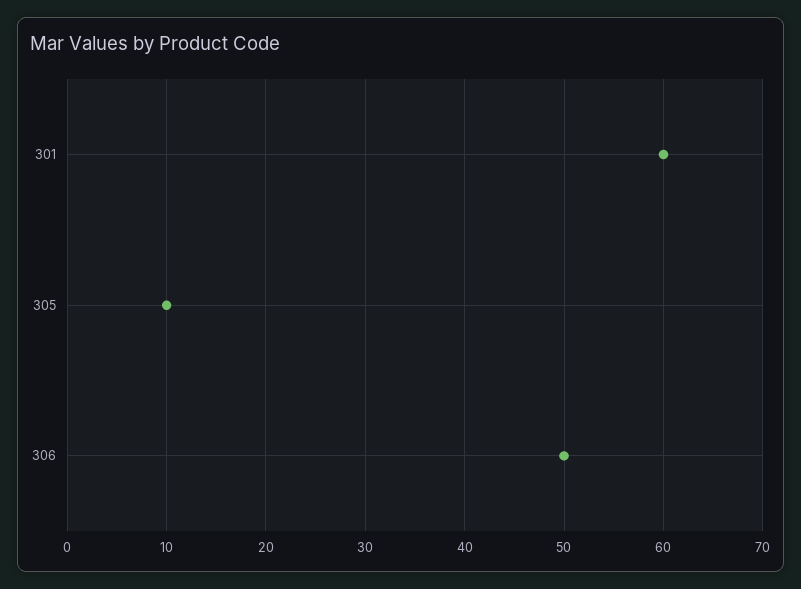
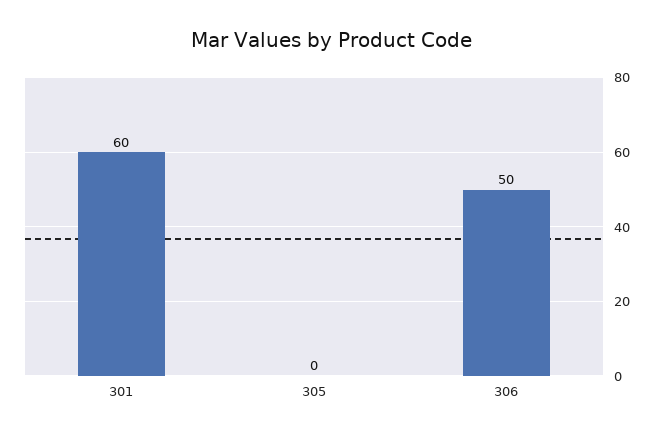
  {
    "301": 60,
-   "305": 10,
+   "305": 0,
    "306": 50
  }

